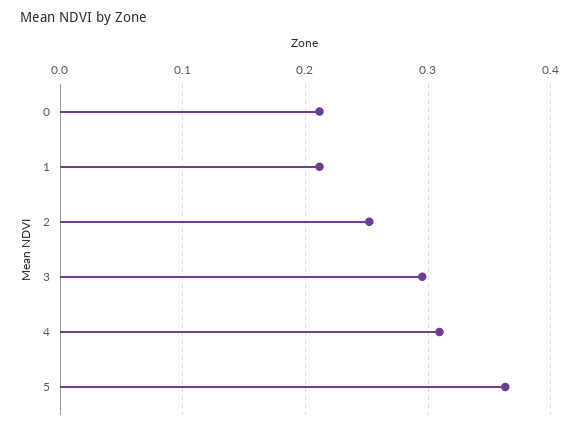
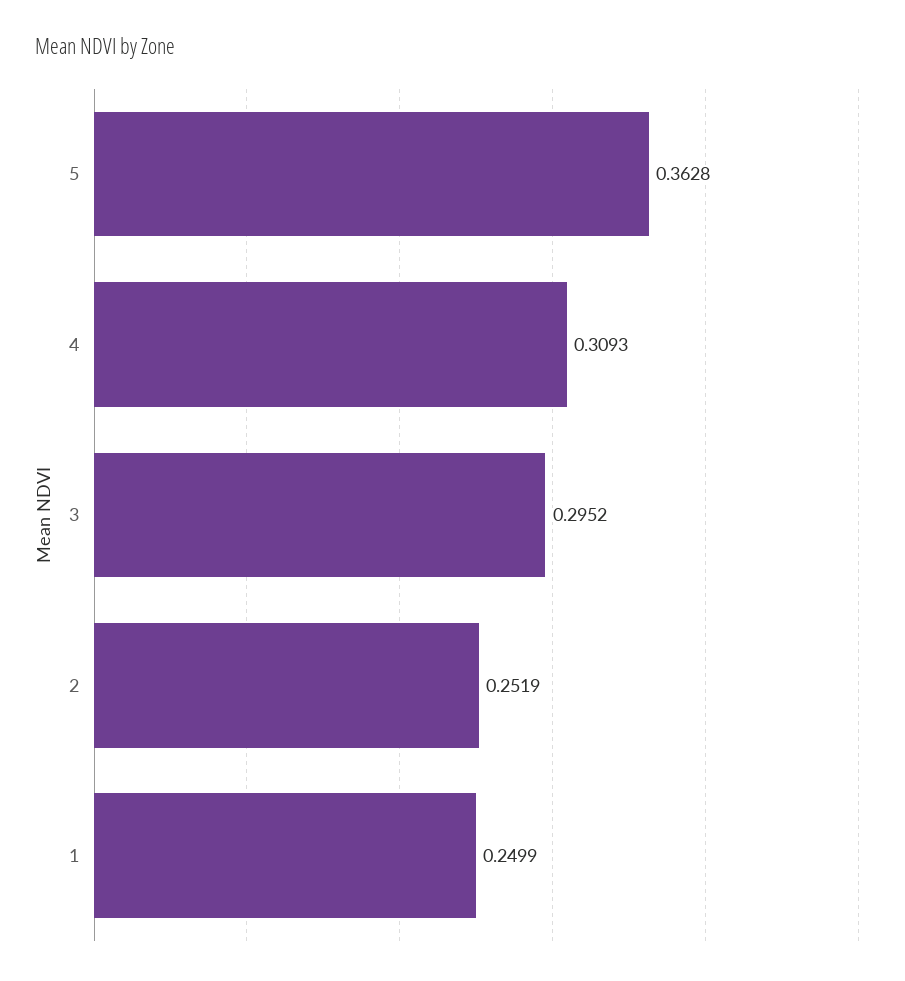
  {
-   "0": 0.21,
-   "1": 0.21,
+   "1": 0.2499,
    "2": 0.2519,
    "3": 0.2952,
    "4": 0.3093,
    "5": 0.3628
  }

